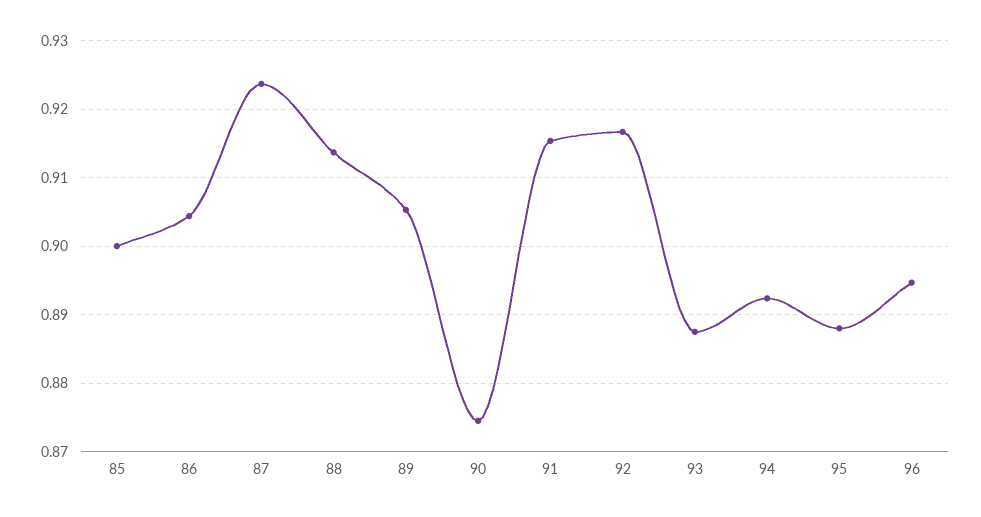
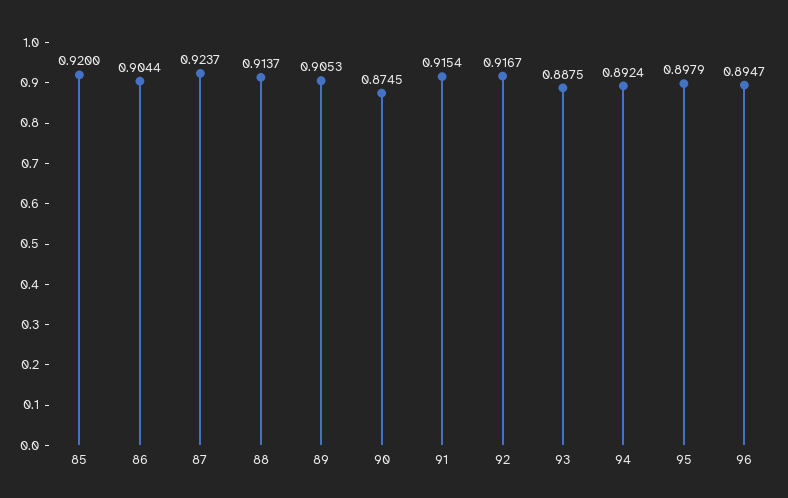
  {
-   "85": 0.9,
+   "85": 0.92,
    "86": 0.9044,
    "87": 0.9237,
    "88": 0.9137,
    "89": 0.9053,
    "90": 0.8745,
    "91": 0.9154,
    "92": 0.9167,
    "93": 0.8875,
    "94": 0.8924,
-   "95": 0.888,
+   "95": 0.8979,
    "96": 0.8947
  }

